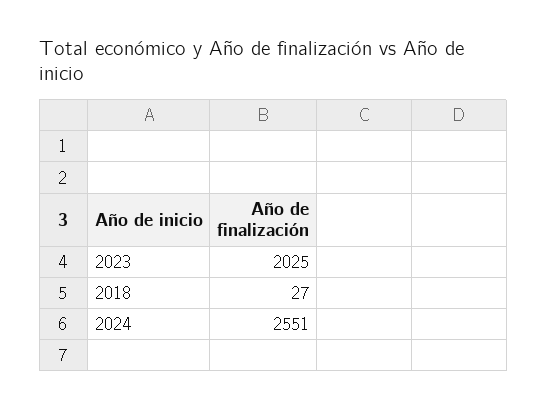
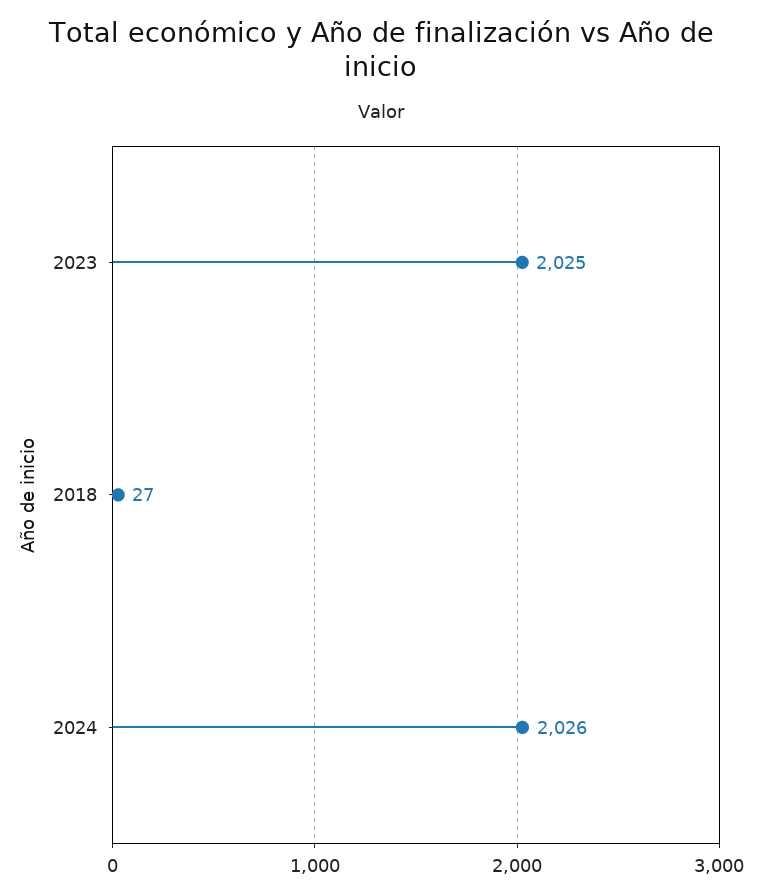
  {
    "2023": 2025,
    "2018": 27,
-   "2024": 2551
+   "2024": 2026
  }

